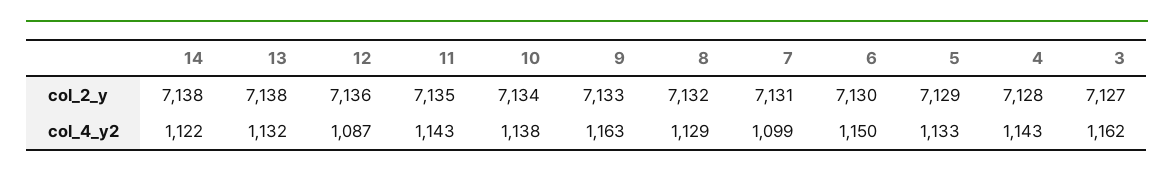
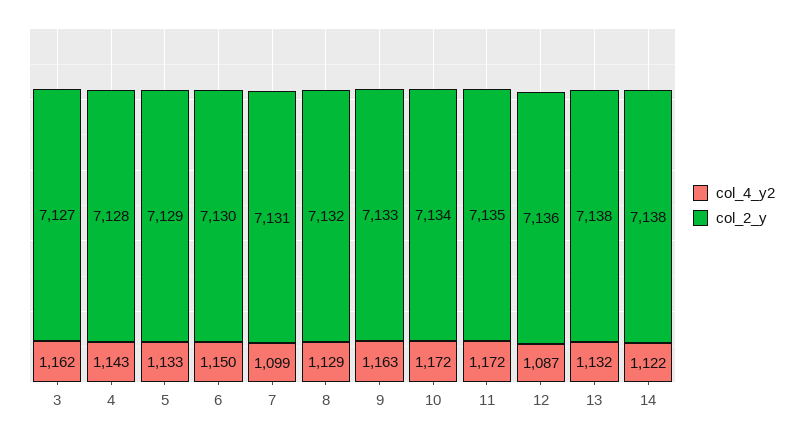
  {
    "col_2_y": {
      "14": 7138,
      "13": 7138,
      "12": 7136,
      "11": 7135,
      "10": 7134,
      "9": 7133,
      "8": 7132,
      "7": 7131,
      "6": 7130,
      "5": 7129,
      "4": 7128,
      "3": 7127
    },
    "col_4_y2": {
      "14": 1122,
      "13": 1132,
      "12": 1087,
-     "11": 1143,
+     "11": 1172,
-     "10": 1138,
+     "10": 1172,
      "9": 1163,
      "8": 1129,
      "7": 1099,
      "6": 1150,
      "5": 1133,
      "4": 1143,
      "3": 1162
    }
  }

